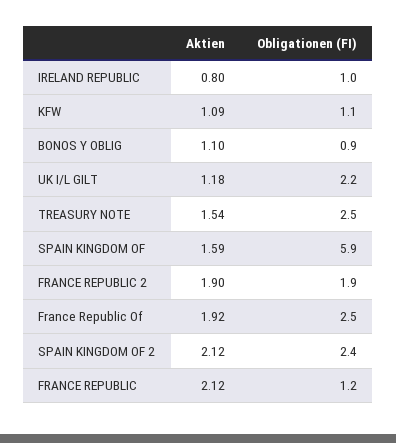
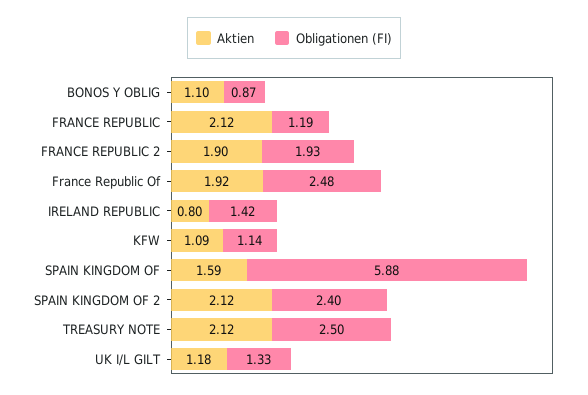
  {
    "Aktien": {
      "IRELAND REPUBLIC": 0.8,
      "KFW": 1.09,
      "BONOS Y OBLIG": 1.1,
      "UK I/L GILT": 1.18,
-     "TREASURY NOTE": 1.54,
+     "TREASURY NOTE": 2.12,
      "SPAIN KINGDOM OF": 1.59,
      "FRANCE REPUBLIC 2": 1.9,
      "France Republic Of": 1.92,
      "SPAIN KINGDOM OF 2": 2.12,
      "FRANCE REPUBLIC": 2.12
    },
    "Obligationen (FI)": {
-     "IRELAND REPUBLIC": 1,
+     "IRELAND REPUBLIC": 1.42,
      "KFW": 1.14,
      "BONOS Y OBLIG": 0.87,
-     "UK I/L GILT": 2.2,
+     "UK I/L GILT": 1.33,
      "TREASURY NOTE": 2.5,
      "SPAIN KINGDOM OF": 5.88,
      "FRANCE REPUBLIC 2": 1.93,
      "France Republic Of": 2.48,
      "SPAIN KINGDOM OF 2": 2.4,
      "FRANCE REPUBLIC": 1.19
    }
  }

